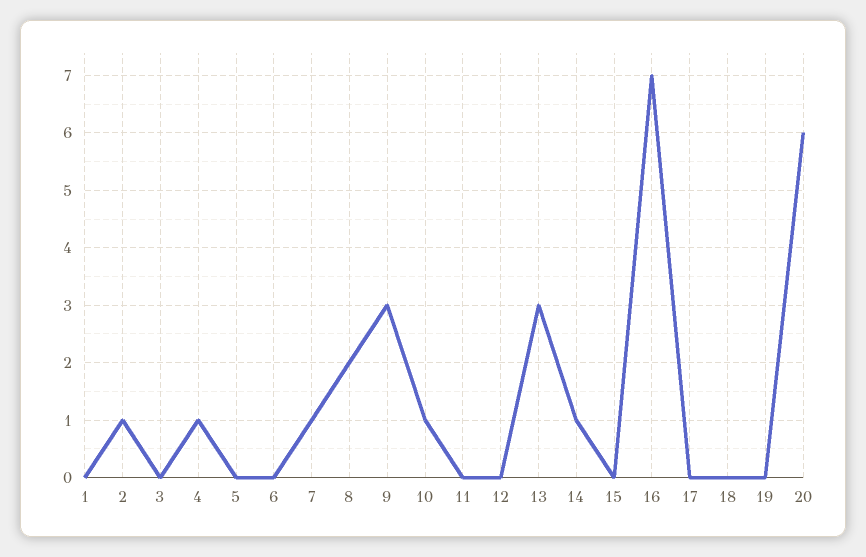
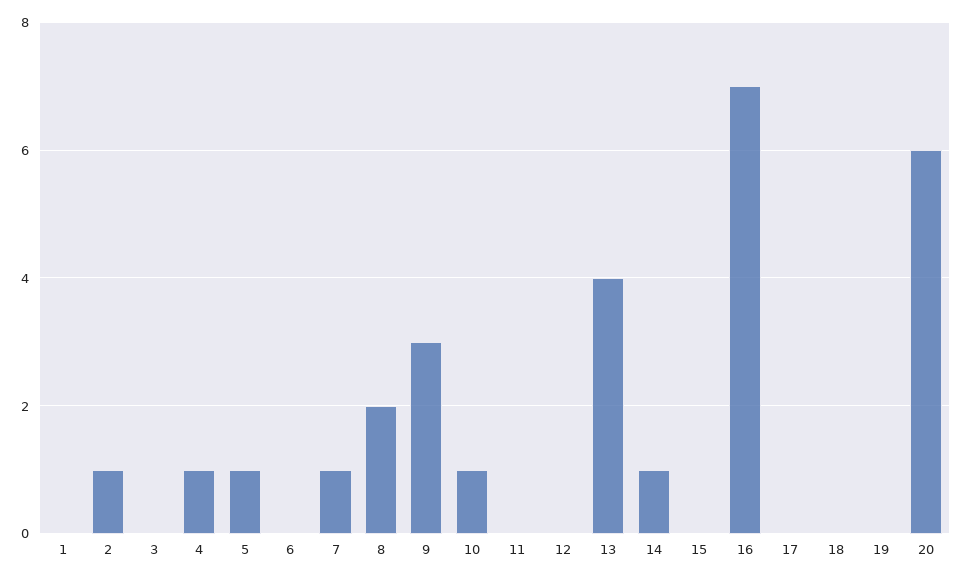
  {
    "1": 0,
    "2": 1,
    "3": 0,
    "4": 1,
-   "5": 0,
+   "5": 1,
    "6": 0,
    "7": 1,
    "8": 2,
    "9": 3,
    "10": 1,
    "11": 0,
    "12": 0,
-   "13": 3,
+   "13": 4,
    "14": 1,
    "15": 0,
    "16": 7,
    "17": 0,
    "18": 0,
    "19": 0,
    "20": 6
  }

